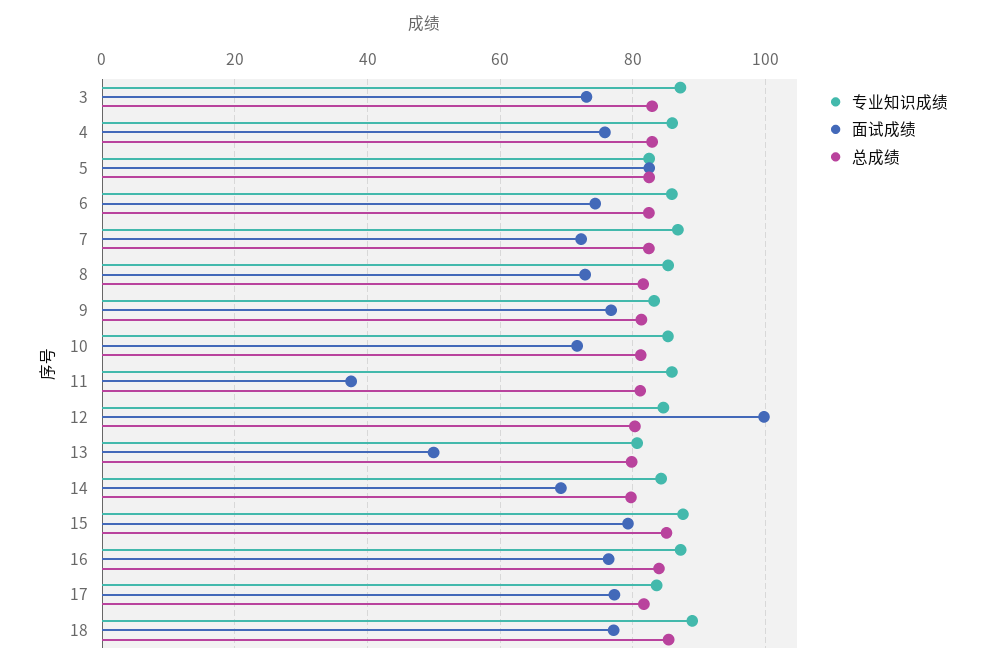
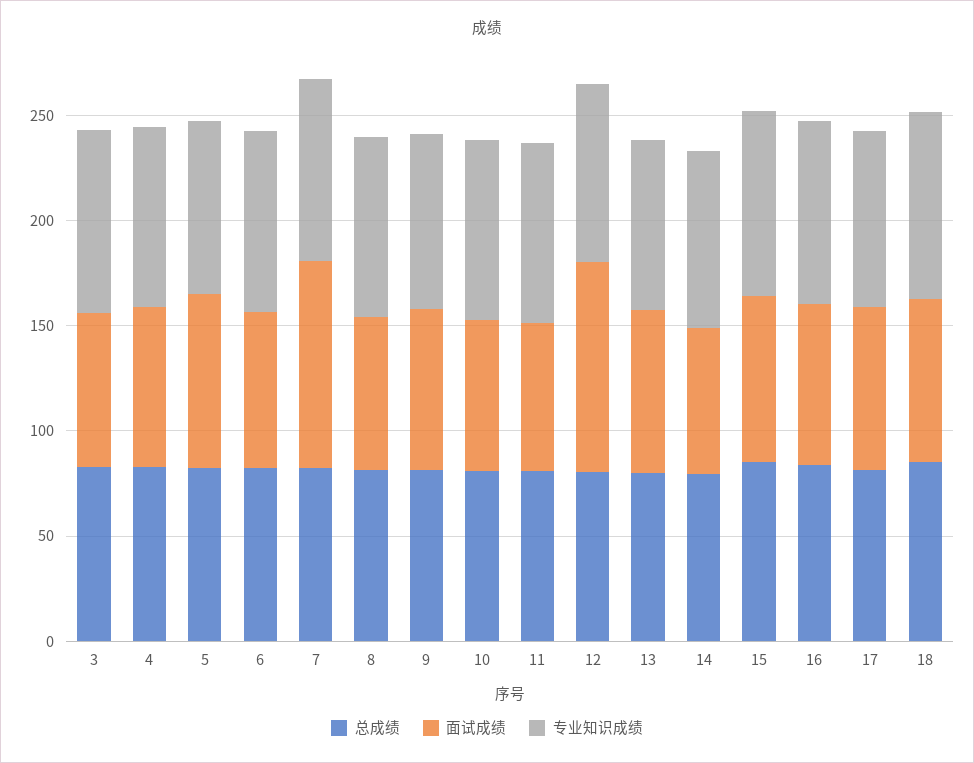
  {
    "专业知识成绩": {
      "3": 88,
      "4": 86,
      "5": 82,
      "6": 86,
      "7": 86,
      "8": 86,
      "9": 84,
      "10": 86,
      "11": 86,
      "12": 84,
      "13": 80,
      "14": 84,
      "15": 88,
      "16": 88,
      "17": 84,
      "18": 88
    },
    "面试成绩": {
      "3": 74,
      "4": 76,
      "5": 82,
      "6": 74,
-     "7": 72,
+     "7": 100,
      "8": 72,
      "9": 76,
      "10": 72,
-     "11": 38,
+     "11": 70,
      "12": 100,
-     "13": 50,
+     "13": 80,
      "14": 70,
      "15": 80,
      "16": 76,
      "17": 78,
      "18": 78
    },
    "总成绩": {
      "3": 82,
      "4": 82,
      "5": 82,
      "6": 82,
      "7": 82,
      "8": 82,
      "9": 82,
      "10": 82,
      "11": 82,
      "12": 80,
      "13": 80,
      "14": 80,
      "15": 86,
      "16": 84,
      "17": 82,
      "18": 86
    }
  }

